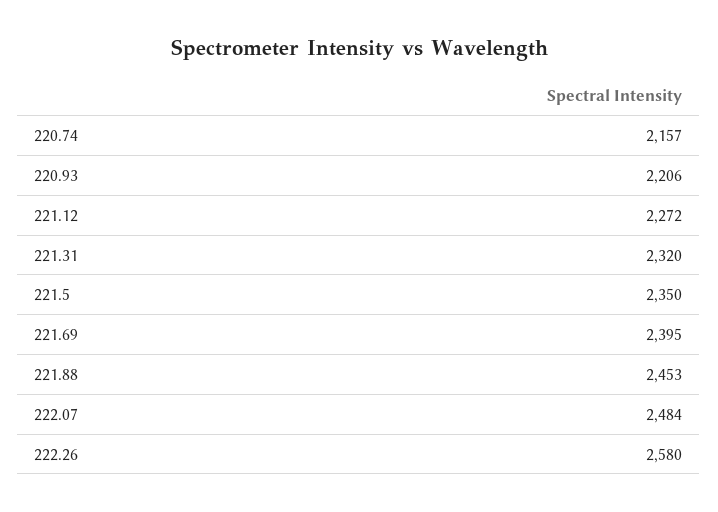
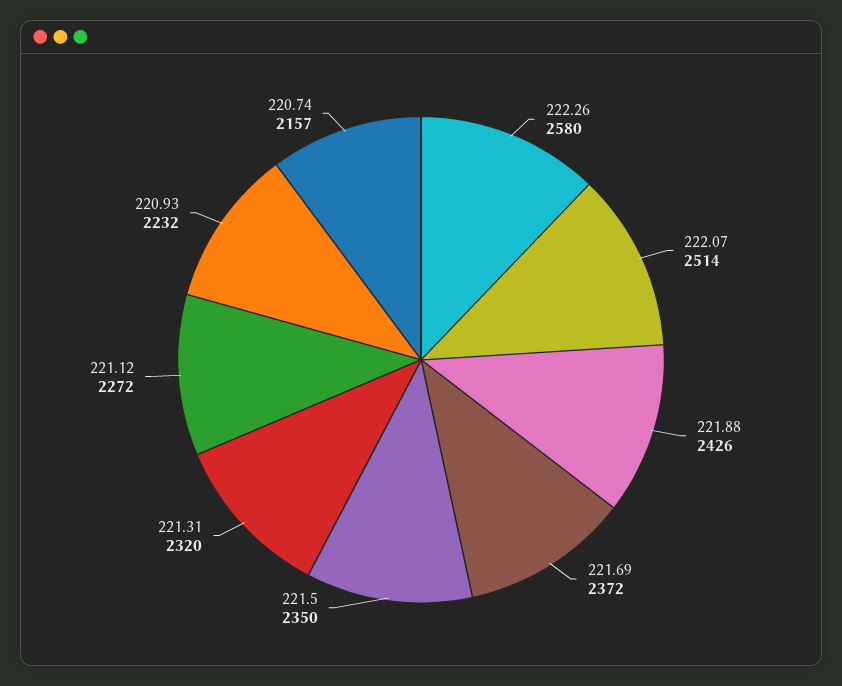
  {
    "220.74": 2157,
-   "220.93": 2206,
+   "220.93": 2232,
    "221.12": 2272,
    "221.31": 2320,
    "221.5": 2350,
-   "221.69": 2395,
+   "221.69": 2372,
-   "221.88": 2453,
+   "221.88": 2426,
-   "222.07": 2484,
+   "222.07": 2514,
    "222.26": 2580
  }

